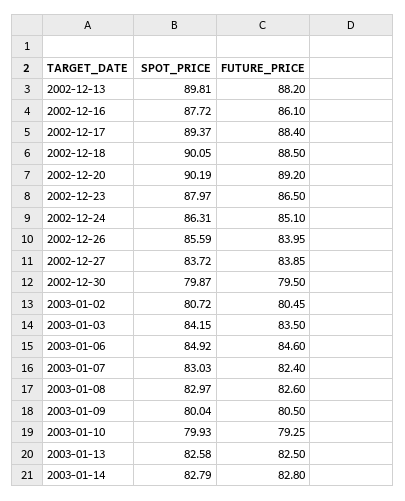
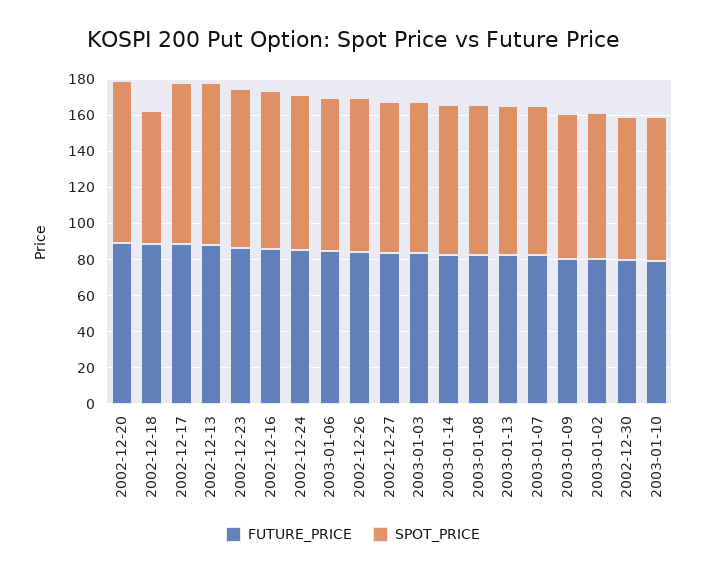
  {
    "SPOT_PRICE": {
      "2002-12-13": 89.81,
      "2002-12-16": 87.72,
      "2002-12-17": 89.37,
-     "2002-12-18": 90.05,
+     "2002-12-18": 75,
      "2002-12-20": 90.19,
      "2002-12-23": 87.97,
      "2002-12-24": 86.31,
      "2002-12-26": 85.59,
      "2002-12-27": 83.72,
      "2002-12-30": 79.87,
      "2003-01-02": 80.72,
      "2003-01-03": 84.15,
      "2003-01-06": 84.92,
      "2003-01-07": 83.03,
      "2003-01-08": 82.97,
      "2003-01-09": 80.04,
      "2003-01-10": 79.93,
      "2003-01-13": 82.58,
      "2003-01-14": 82.79
    },
    "FUTURE_PRICE": {
      "2002-12-13": 88.2,
      "2002-12-16": 86.1,
      "2002-12-17": 88.4,
      "2002-12-18": 88.5,
      "2002-12-20": 89.2,
      "2002-12-23": 86.5,
      "2002-12-24": 85.1,
      "2002-12-26": 83.95,
      "2002-12-27": 83.85,
      "2002-12-30": 79.5,
      "2003-01-02": 80.45,
      "2003-01-03": 83.5,
      "2003-01-06": 84.6,
      "2003-01-07": 82.4,
      "2003-01-08": 82.6,
      "2003-01-09": 80.5,
      "2003-01-10": 79.25,
      "2003-01-13": 82.5,
      "2003-01-14": 82.8
    }
  }

